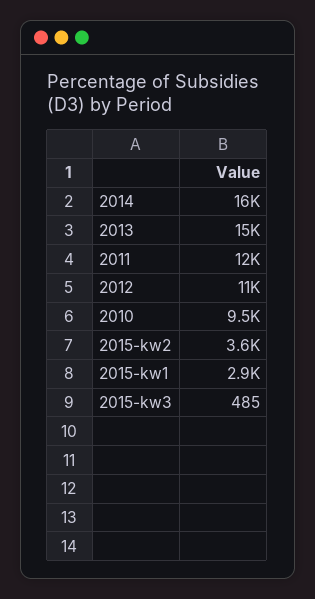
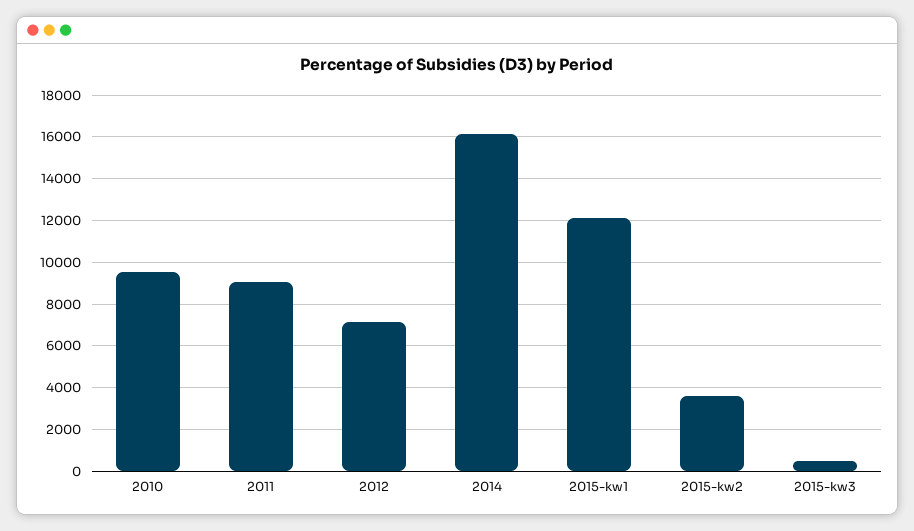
  {
    "2014": 16000,
-   "2013": 15000,
-   "2011": 12000,
+   "2011": 9000,
-   "2012": 11000,
+   "2012": 7000,
    "2010": 9500,
    "2015-kw2": 3600,
-   "2015-kw1": 2900,
+   "2015-kw1": 12000,
    "2015-kw3": 485
  }

